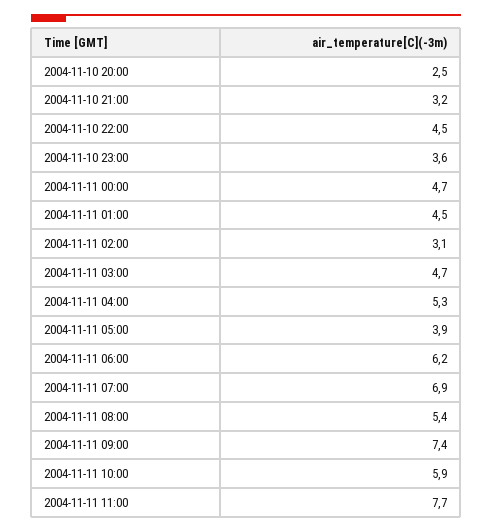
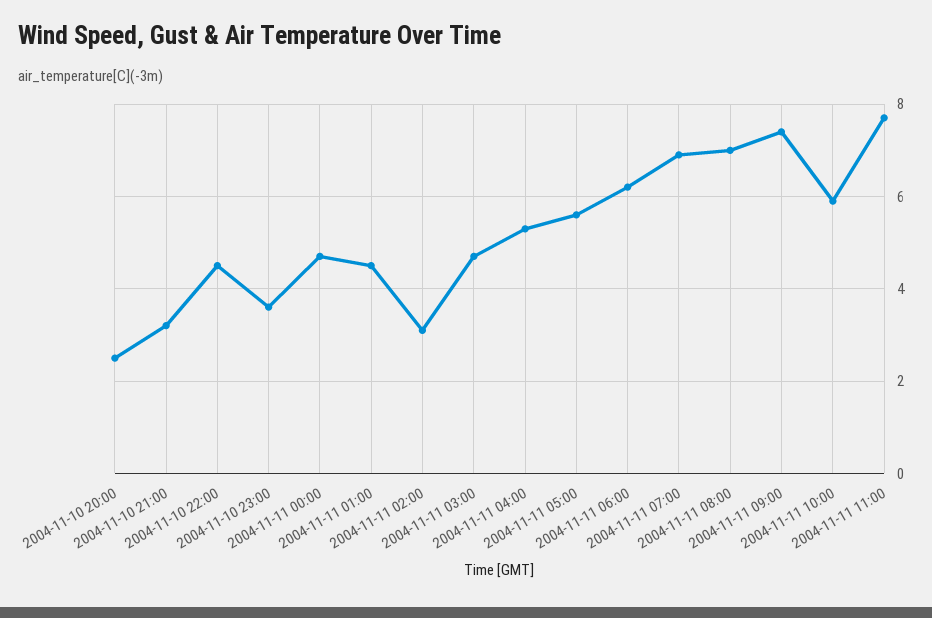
  {
    "2004-11-10 20:00": 2.5,
    "2004-11-10 21:00": 3.2,
    "2004-11-10 22:00": 4.5,
    "2004-11-10 23:00": 3.6,
    "2004-11-11 00:00": 4.7,
    "2004-11-11 01:00": 4.5,
    "2004-11-11 02:00": 3.1,
    "2004-11-11 03:00": 4.7,
    "2004-11-11 04:00": 5.3,
-   "2004-11-11 05:00": 3.9,
+   "2004-11-11 05:00": 5.5,
    "2004-11-11 06:00": 6.2,
    "2004-11-11 07:00": 6.9,
-   "2004-11-11 08:00": 5.4,
+   "2004-11-11 08:00": 7,
    "2004-11-11 09:00": 7.4,
    "2004-11-11 10:00": 5.9,
    "2004-11-11 11:00": 7.7
  }

